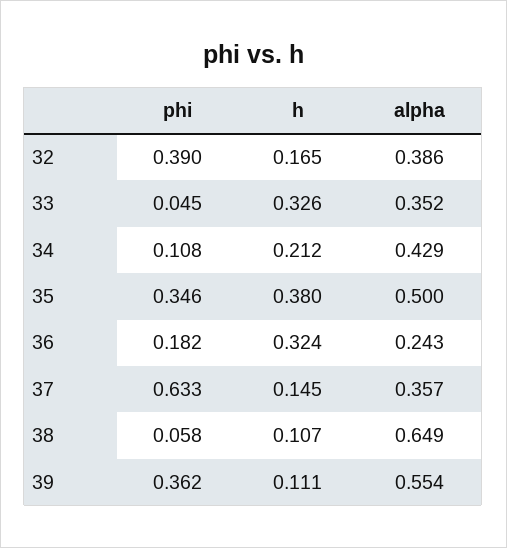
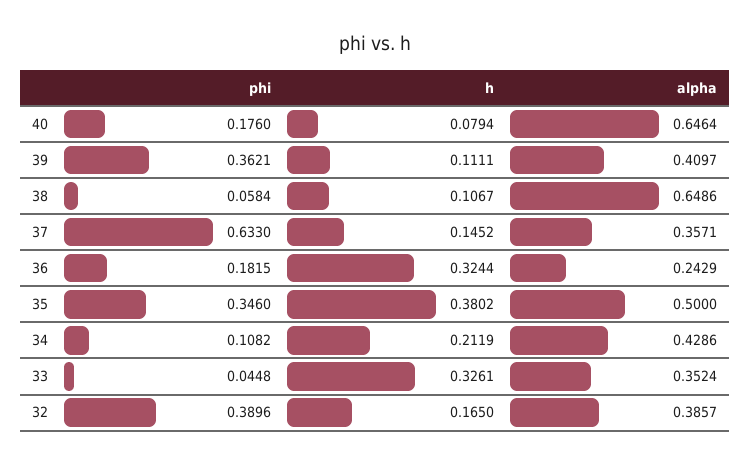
  {
    "phi": {
      "32": 0.3896,
      "33": 0.0448,
      "34": 0.1082,
      "35": 0.346,
      "36": 0.1815,
      "37": 0.633,
      "38": 0.0584,
-     "39": 0.3621
+     "39": 0.3621,
+     "40": 0.176
    },
    "h": {
      "32": 0.165,
      "33": 0.3261,
      "34": 0.2119,
      "35": 0.3802,
      "36": 0.3244,
      "37": 0.1452,
      "38": 0.1067,
-     "39": 0.1111
+     "39": 0.1111,
+     "40": 0.0794
    },
    "alpha": {
      "32": 0.3857,
      "33": 0.3524,
      "34": 0.4286,
      "35": 0.5,
      "36": 0.2429,
      "37": 0.3571,
      "38": 0.6486,
-     "39": 0.554
+     "39": 0.4097,
+     "40": 0.6464
    }
  }

